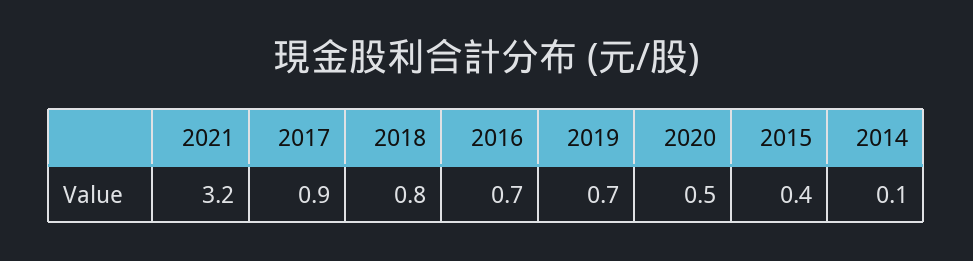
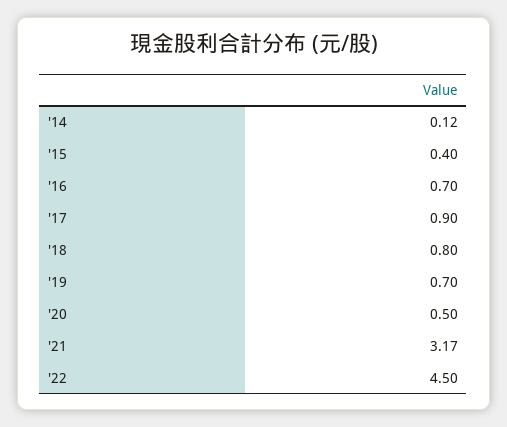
  {
    "2021": 3.17,
    "2017": 0.9,
    "2018": 0.8,
    "2016": 0.7,
    "2019": 0.7,
    "2020": 0.5,
    "2015": 0.4,
-   "2014": 0.12
+   "2014": 0.12,
+   "'22": 4.5
  }

